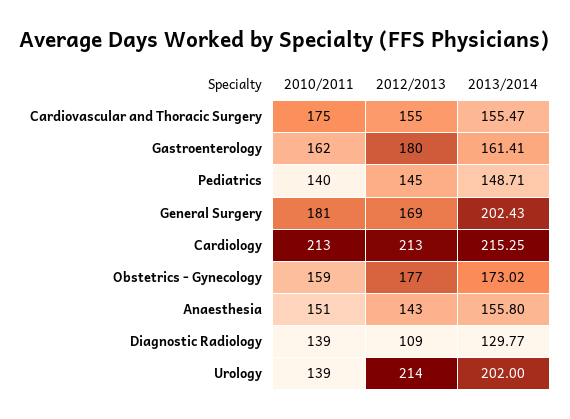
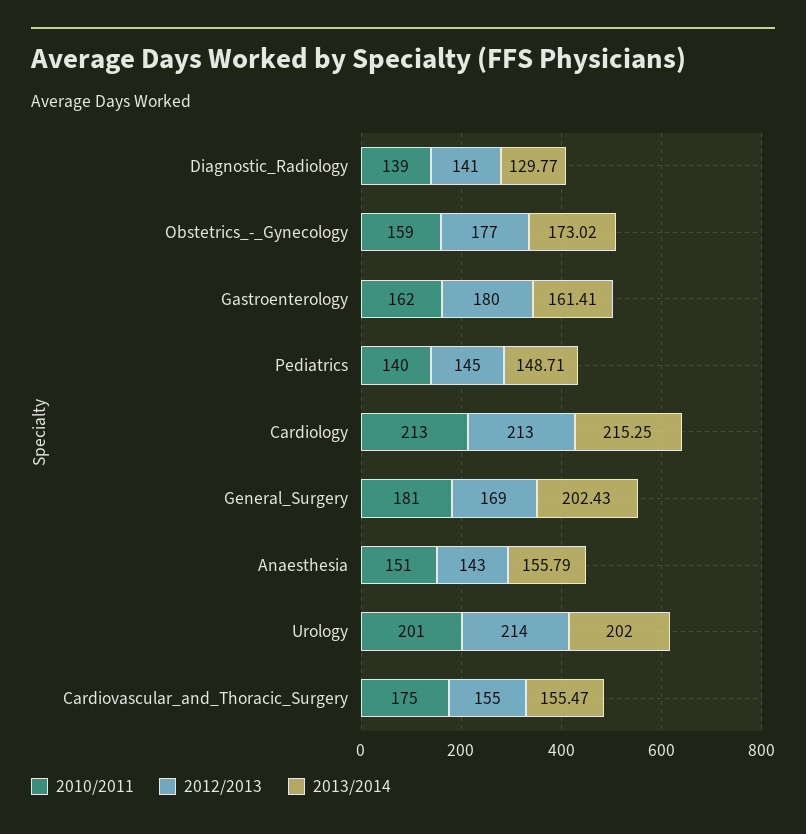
  {
    "2010/2011": {
      "Cardiovascular and Thoracic Surgery": 175,
      "Gastroenterology": 162,
      "Pediatrics": 140,
      "General Surgery": 181,
      "Cardiology": 213,
      "Obstetrics - Gynecology": 159,
      "Anaesthesia": 151,
      "Diagnostic Radiology": 139,
-     "Urology": 139
+     "Urology": 201
    },
    "2012/2013": {
      "Cardiovascular and Thoracic Surgery": 155,
      "Gastroenterology": 180,
      "Pediatrics": 145,
      "General Surgery": 169,
      "Cardiology": 213,
      "Obstetrics - Gynecology": 177,
      "Anaesthesia": 143,
-     "Diagnostic Radiology": 109,
+     "Diagnostic Radiology": 141,
      "Urology": 214
    },
    "2013/2014": {
      "Cardiovascular and Thoracic Surgery": 155.47,
      "Gastroenterology": 161.41,
      "Pediatrics": 148.71,
      "General Surgery": 202.43,
      "Cardiology": 215.25,
      "Obstetrics - Gynecology": 173.02,
-     "Anaesthesia": 155.8,
+     "Anaesthesia": 155.79,
      "Diagnostic Radiology": 129.77,
      "Urology": 202
    }
  }

